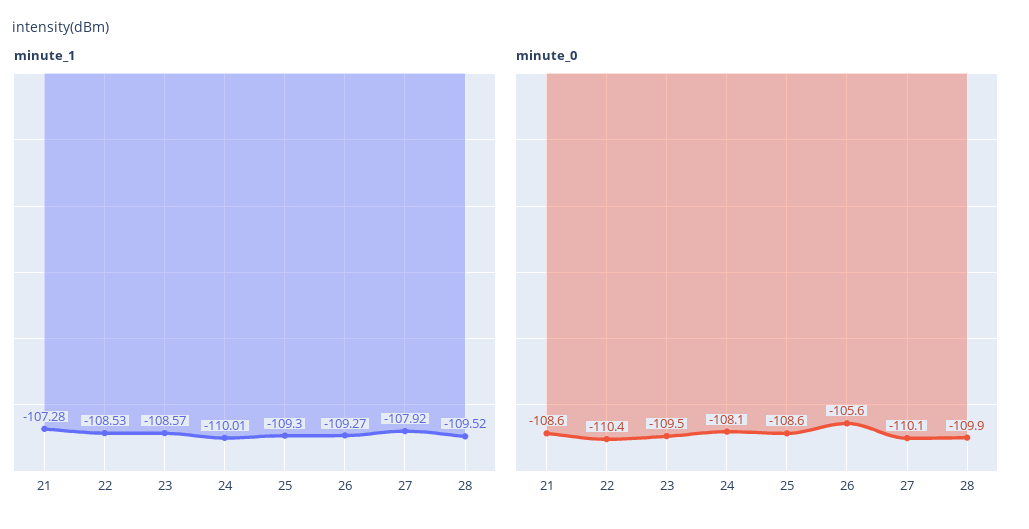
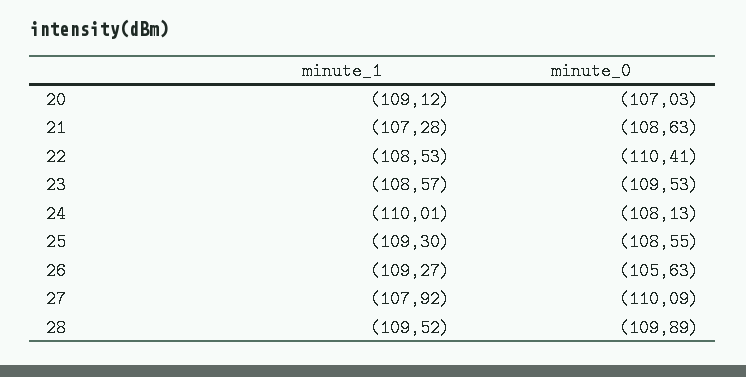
  {
    "minute_1": {
      "21": -107.28,
      "22": -108.53,
      "23": -108.57,
      "24": -110.01,
      "25": -109.3,
      "26": -109.27,
      "27": -107.92,
-     "28": -109.52
+     "28": -109.52,
+     "20": -109.12
    },
    "minute_0": {
      "21": -108.63,
      "22": -110.41,
      "23": -109.53,
      "24": -108.13,
      "25": -108.55,
      "26": -105.63,
      "27": -110.09,
-     "28": -109.89
+     "28": -109.89,
+     "20": -107.03
    }
  }

